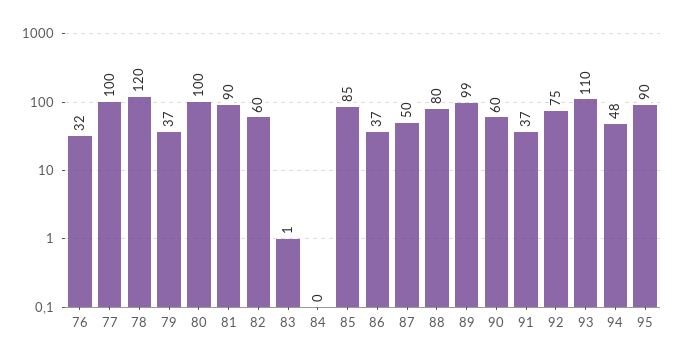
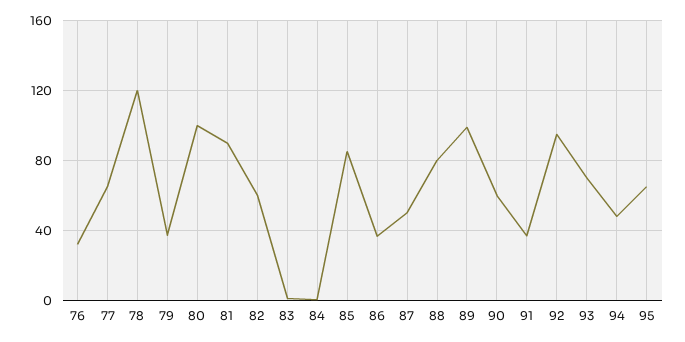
  {
    "76": 32,
-   "77": 100,
+   "77": 65,
    "78": 120,
    "79": 37,
    "80": 100,
    "81": 90,
    "82": 60,
    "83": 1,
    "84": 0,
    "85": 85,
    "86": 37,
    "87": 50,
    "88": 80,
    "89": 99,
    "90": 60,
    "91": 37,
-   "92": 75,
+   "92": 95,
-   "93": 110,
+   "93": 70,
    "94": 48,
-   "95": 90
+   "95": 65
  }

